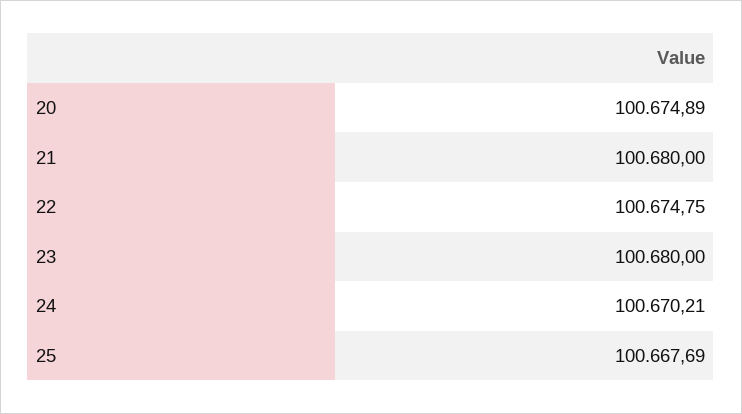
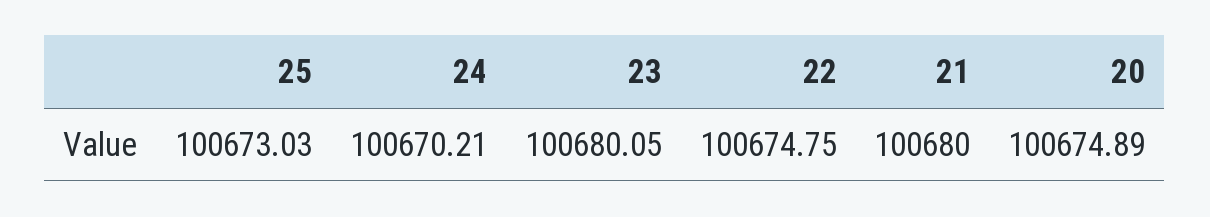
  {
    "20": 100674.89,
    "21": 100680,
    "22": 100674.75,
-   "23": 100680,
+   "23": 100680.05,
    "24": 100670.21,
-   "25": 100667.69
+   "25": 100673.03
  }

